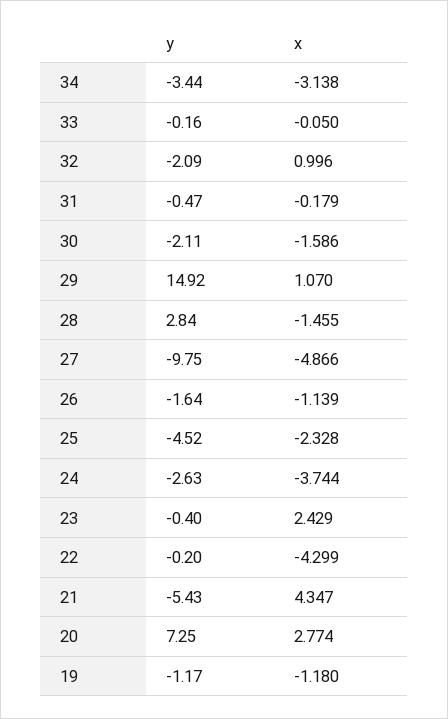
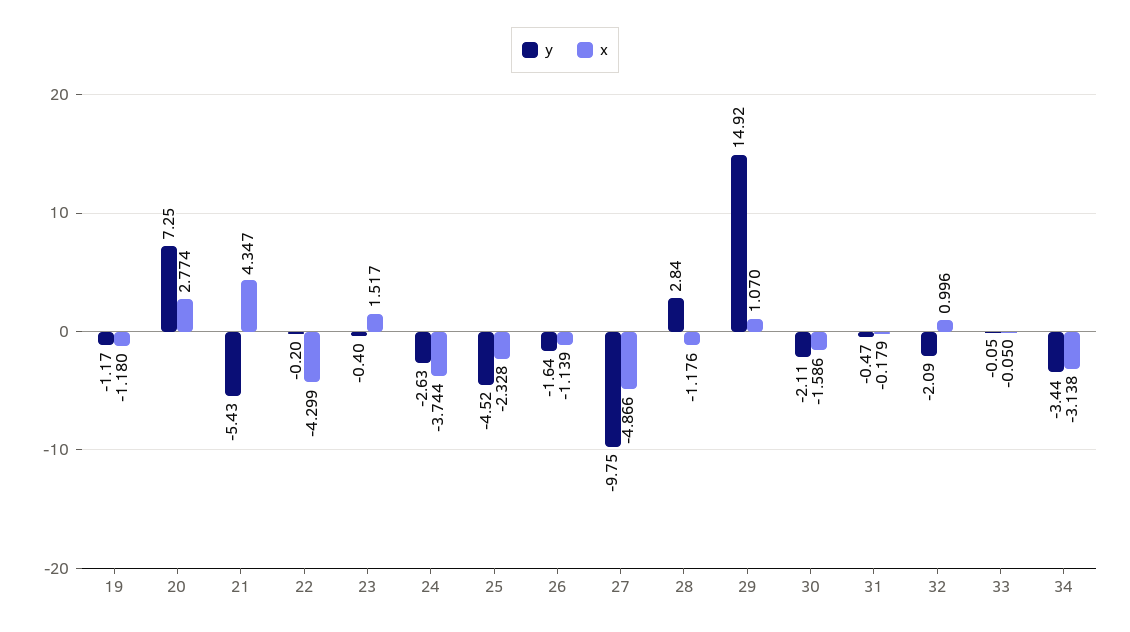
  {
    "y": {
      "34": -3.44,
-     "33": -0.16,
+     "33": -0.05,
      "32": -2.09,
      "31": -0.47,
      "30": -2.11,
      "29": 14.92,
      "28": 2.84,
      "27": -9.75,
      "26": -1.64,
      "25": -4.52,
      "24": -2.63,
      "23": -0.4,
      "22": -0.2,
      "21": -5.43,
      "20": 7.25,
      "19": -1.17
    },
    "x": {
      "34": -3.138,
      "33": -0.05,
      "32": 0.996,
      "31": -0.179,
      "30": -1.586,
      "29": 1.07,
-     "28": -1.455,
+     "28": -1.176,
      "27": -4.866,
      "26": -1.139,
      "25": -2.328,
      "24": -3.744,
-     "23": 2.429,
+     "23": 1.517,
      "22": -4.299,
      "21": 4.347,
      "20": 2.774,
      "19": -1.18
    }
  }

